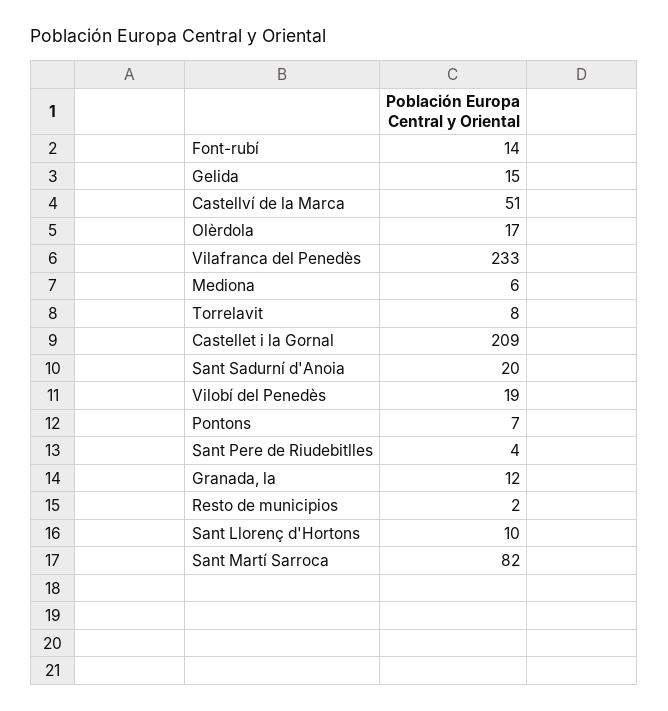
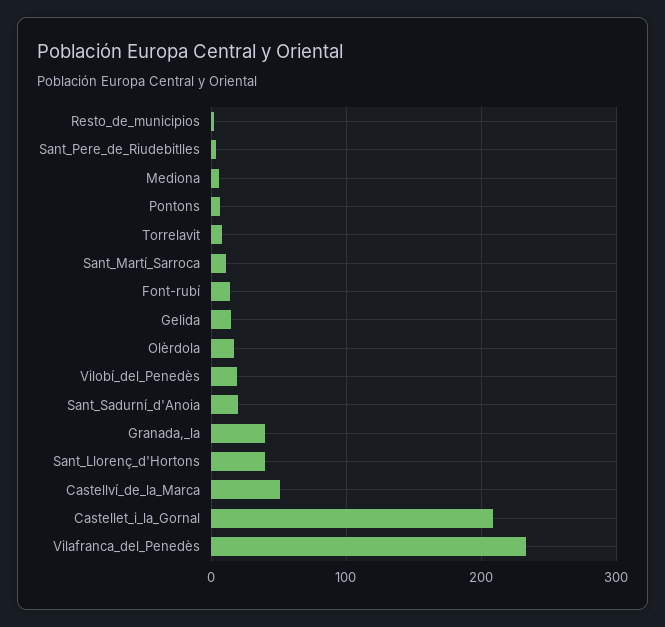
  {
    "Font-rubí": 14,
    "Gelida": 15,
    "Castellví de la Marca": 51,
    "Olèrdola": 17,
    "Vilafranca del Penedès": 233,
    "Mediona": 6,
    "Torrelavit": 8,
    "Castellet i la Gornal": 209,
    "Sant Sadurní d'Anoia": 20,
    "Vilobí del Penedès": 19,
    "Pontons": 7,
    "Sant Pere de Riudebitlles": 4,
-   "Granada, la": 12,
+   "Granada, la": 40,
    "Resto de municipios": 2,
-   "Sant Llorenç d'Hortons": 10,
+   "Sant Llorenç d'Hortons": 40,
-   "Sant Martí Sarroca": 82
+   "Sant Martí Sarroca": 10
  }

